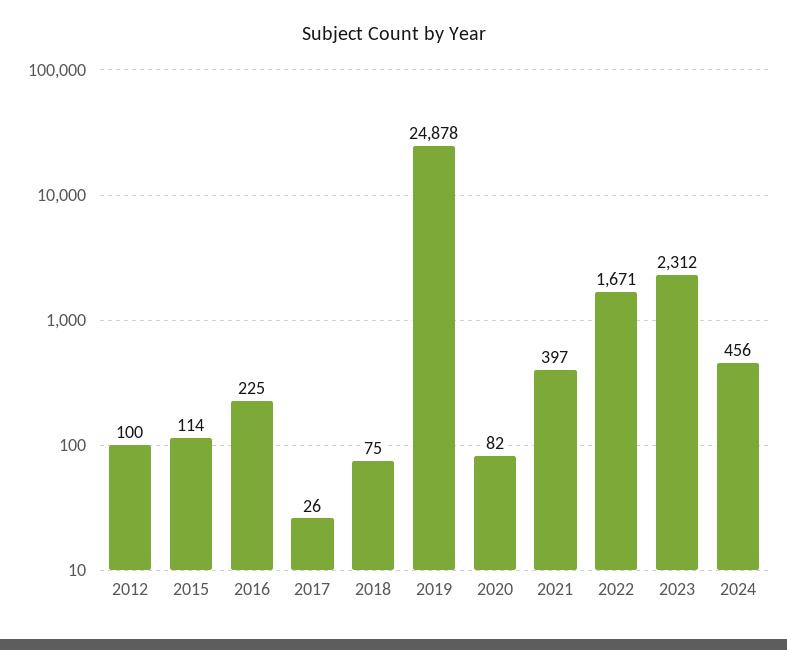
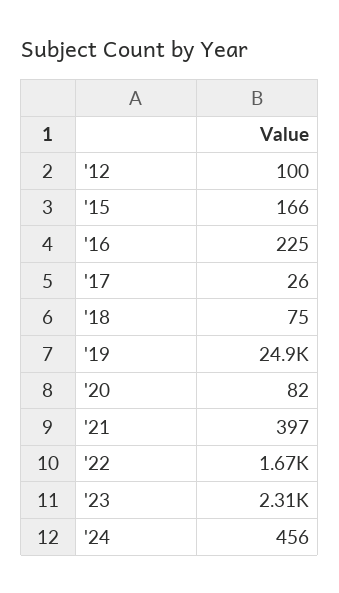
  {
    "2012": 100,
-   "2015": 114,
+   "2015": 166,
    "2016": 225,
    "2017": 26,
    "2018": 75,
    "2019": 24878,
    "2020": 82,
    "2021": 397,
    "2022": 1671,
    "2023": 2312,
    "2024": 456
  }

